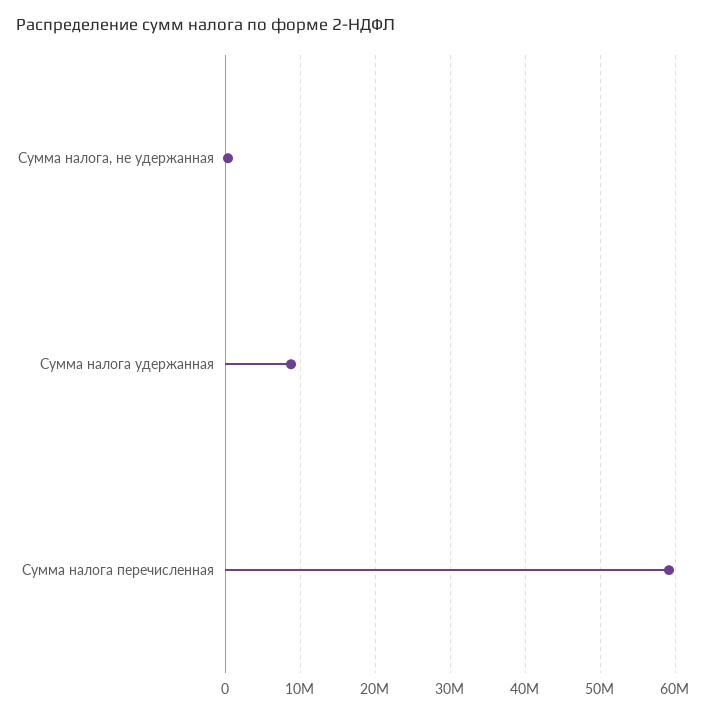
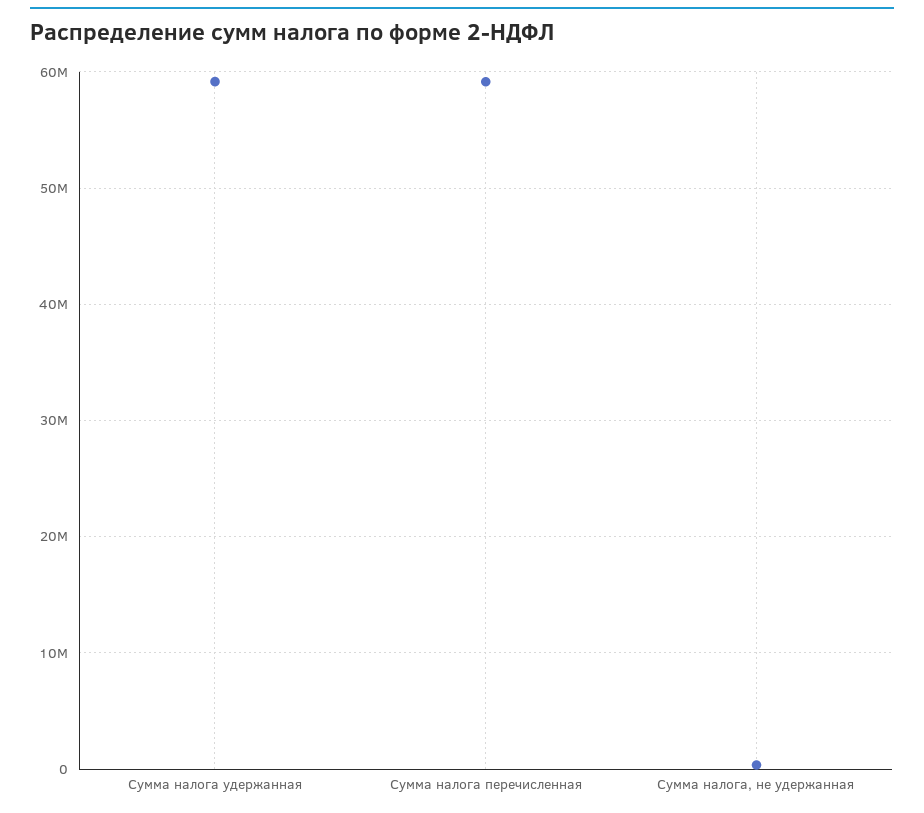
  {
    "Сумма налога, не удержанная": 0,
-   "Сумма налога удержанная": 9000000,
+   "Сумма налога удержанная": 59000000,
    "Сумма налога перечисленная": 59000000
  }

